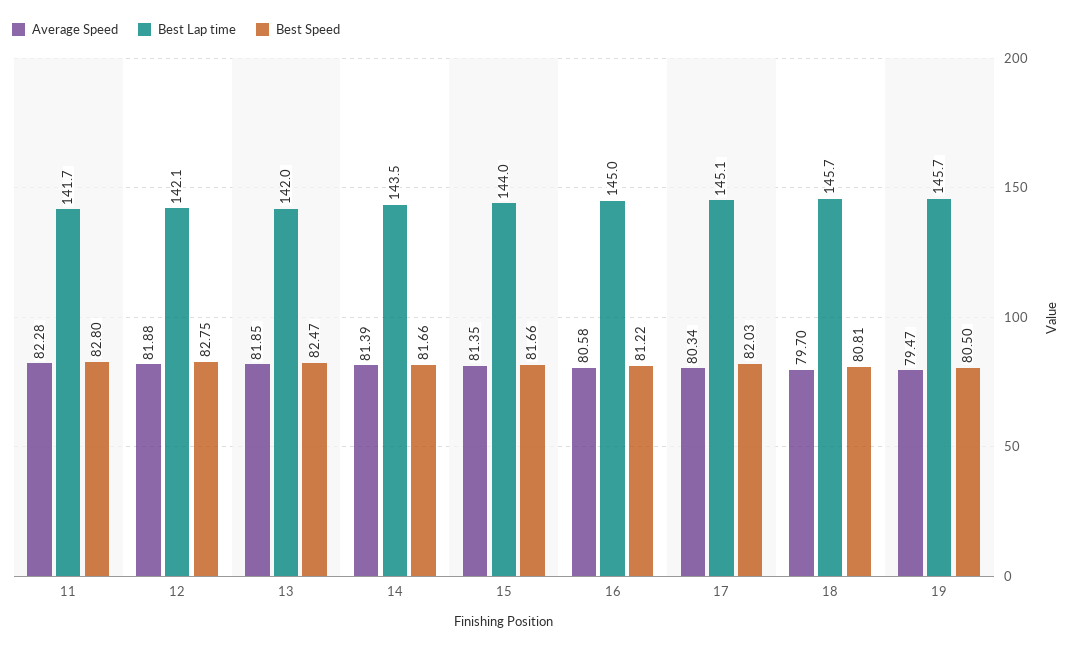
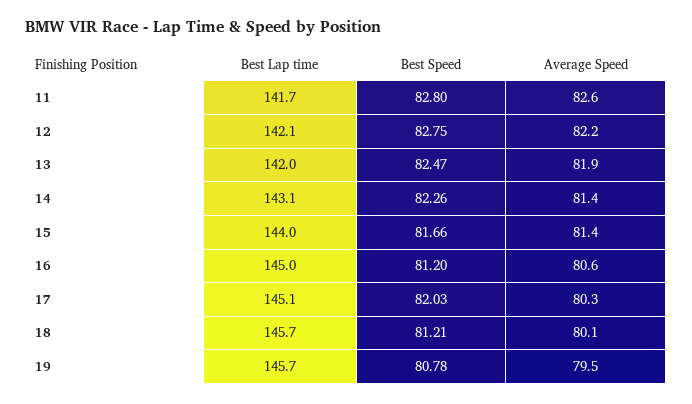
  {
    "Average Speed": {
-     "11": 82.28,
+     "11": 82.6,
-     "12": 81.88,
+     "12": 82.2,
      "13": 81.85,
      "14": 81.39,
      "15": 81.35,
      "16": 80.58,
      "17": 80.34,
-     "18": 79.7,
+     "18": 80.1,
      "19": 79.47
    },
    "Best Lap time": {
      "11": 141.7,
      "12": 142.1,
      "13": 142,
-     "14": 143.5,
+     "14": 143.1,
      "15": 144,
      "16": 145,
      "17": 145.1,
      "18": 145.7,
      "19": 145.7
    },
    "Best Speed": {
      "11": 82.8,
      "12": 82.75,
      "13": 82.47,
-     "14": 81.66,
+     "14": 82.26,
      "15": 81.66,
-     "16": 81.22,
+     "16": 81.2,
      "17": 82.03,
-     "18": 80.81,
+     "18": 81.21,
-     "19": 80.5
+     "19": 80.78
    }
  }

